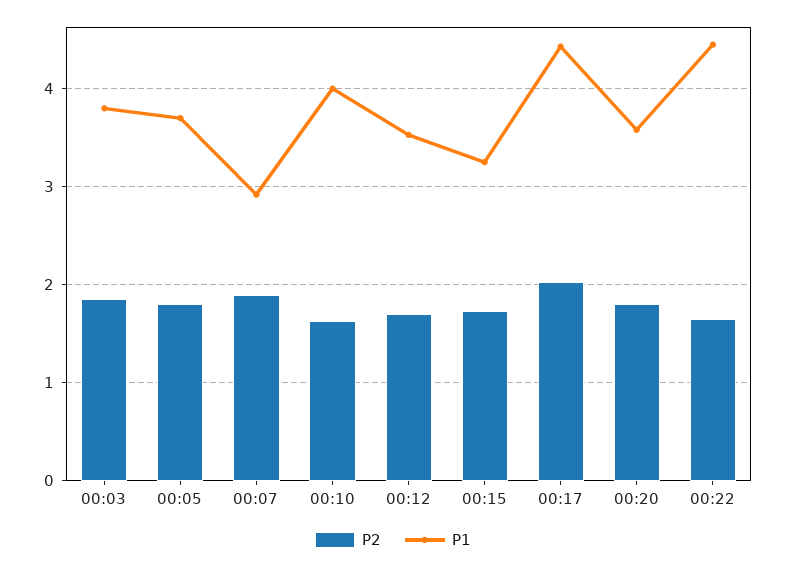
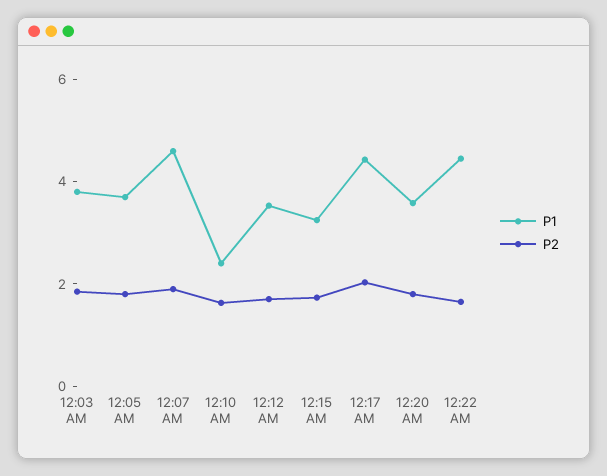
  {
    "P2": {
      "00:03": 1.9,
      "00:05": 1.8,
      "00:07": 1.9,
      "00:10": 1.6,
      "00:12": 1.7,
      "00:15": 1.7,
      "00:17": 2,
      "00:20": 1.8,
      "00:22": 1.7
    },
    "P1": {
      "00:03": 3.8,
      "00:05": 3.7,
-     "00:07": 2.9,
+     "00:07": 4.5,
-     "00:10": 4,
+     "00:10": 2.5,
      "00:12": 3.5,
      "00:15": 3.3,
      "00:17": 4.4,
      "00:20": 3.6,
      "00:22": 4.5
    }
  }

